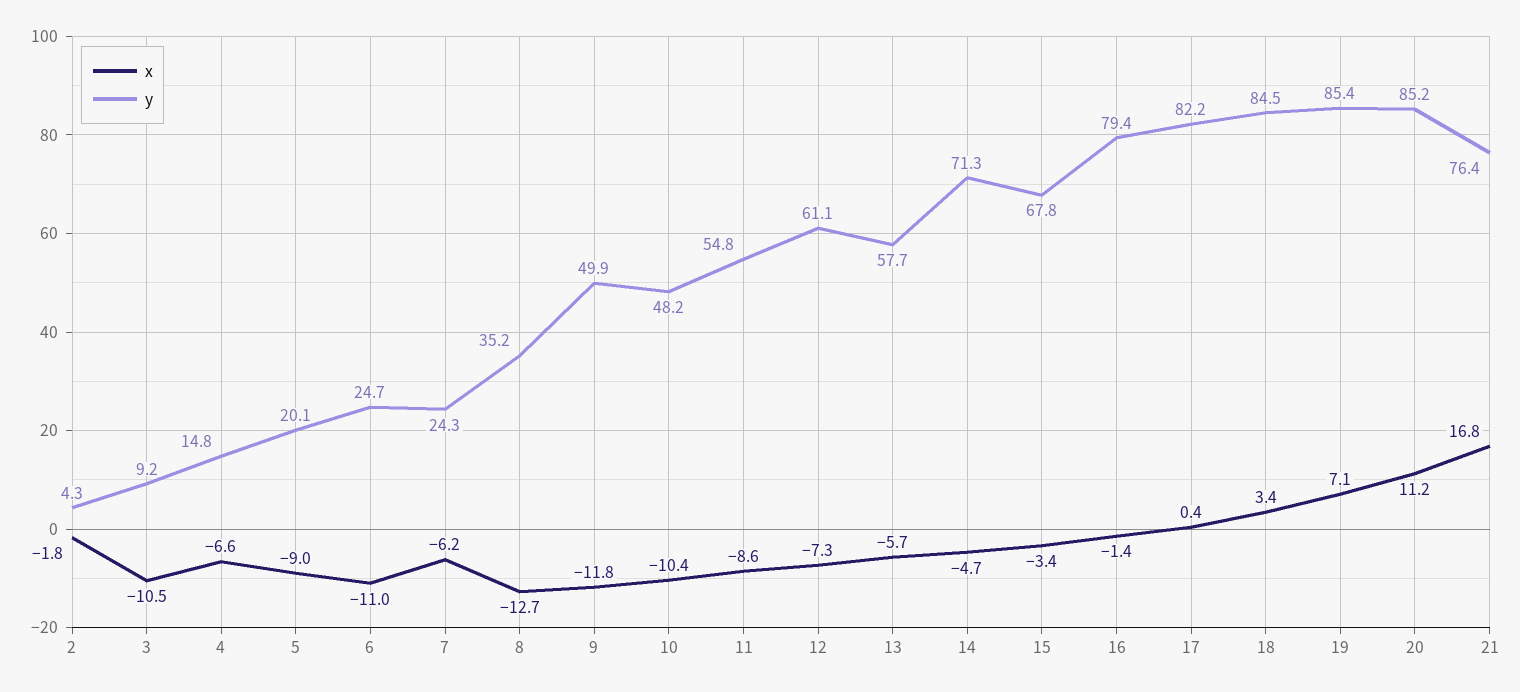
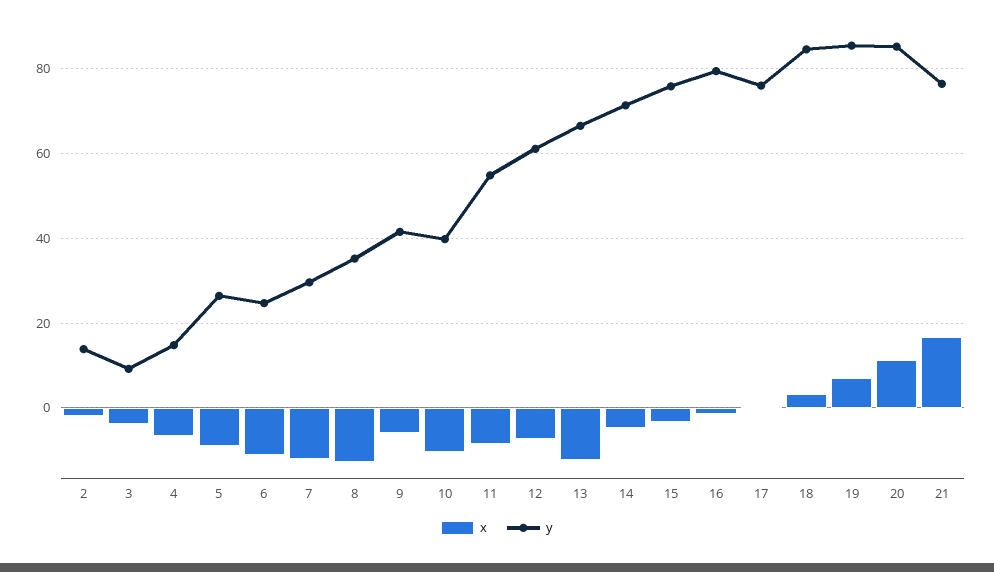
  {
    "x": {
      "2": -1.8,
-     "3": -10.5,
+     "3": -4,
      "4": -6.6,
      "5": -9,
      "6": -11,
-     "7": -6.2,
+     "7": -12,
      "8": -12.7,
-     "9": -11.8,
+     "9": -6,
      "10": -10.4,
      "11": -8.6,
      "12": -7.3,
-     "13": -5.7,
+     "13": -12,
      "14": -4.7,
      "15": -3.4,
      "16": -1.4,
      "17": 0.4,
      "18": 3.4,
      "19": 7.1,
      "20": 11.2,
      "21": 16.8
    },
    "y": {
-     "2": 4.3,
+     "2": 14,
      "3": 9.2,
      "4": 14.8,
-     "5": 20.1,
+     "5": 26,
      "6": 24.7,
-     "7": 24.3,
+     "7": 30,
      "8": 35.2,
-     "9": 49.9,
+     "9": 42,
-     "10": 48.2,
+     "10": 40,
      "11": 54.8,
      "12": 61.1,
-     "13": 57.7,
+     "13": 66,
      "14": 71.3,
-     "15": 67.8,
+     "15": 76,
      "16": 79.4,
-     "17": 82.2,
+     "17": 76,
      "18": 84.5,
      "19": 85.4,
      "20": 85.2,
      "21": 76.4
    }
  }

